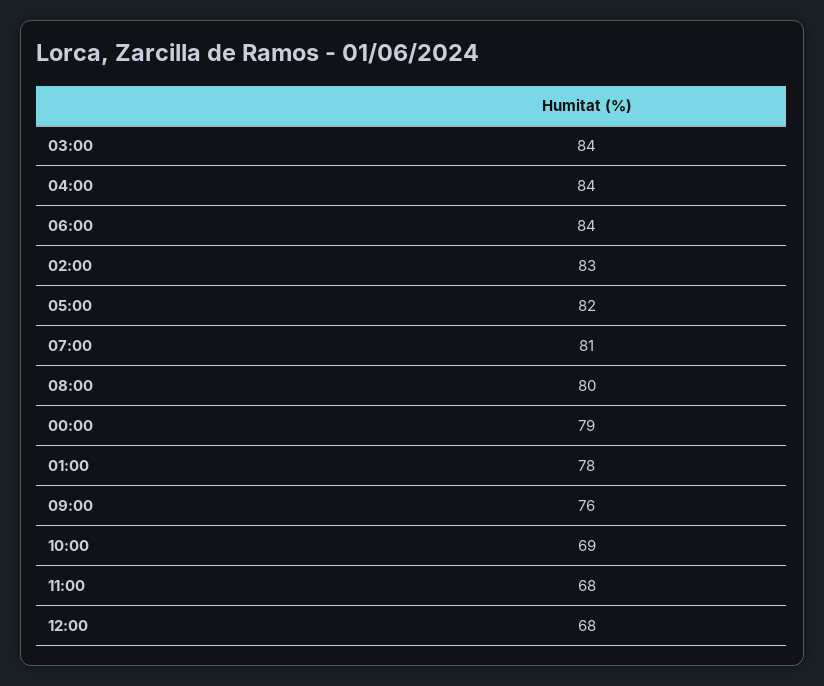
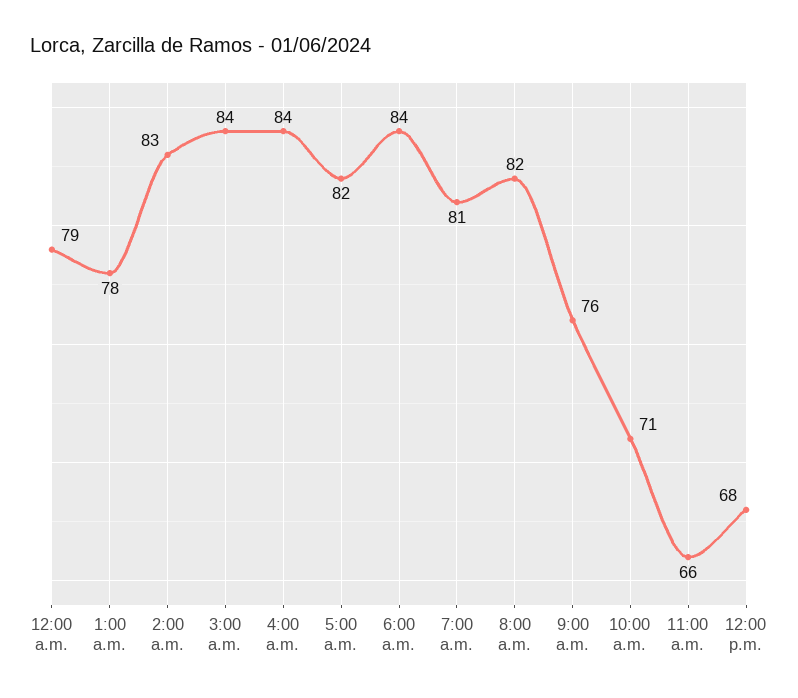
  {
    "03:00": 84,
    "04:00": 84,
    "06:00": 84,
    "02:00": 83,
    "05:00": 82,
    "07:00": 81,
-   "08:00": 80,
+   "08:00": 82,
    "00:00": 79,
    "01:00": 78,
    "09:00": 76,
-   "10:00": 69,
+   "10:00": 71,
-   "11:00": 68,
+   "11:00": 66,
    "12:00": 68
  }

